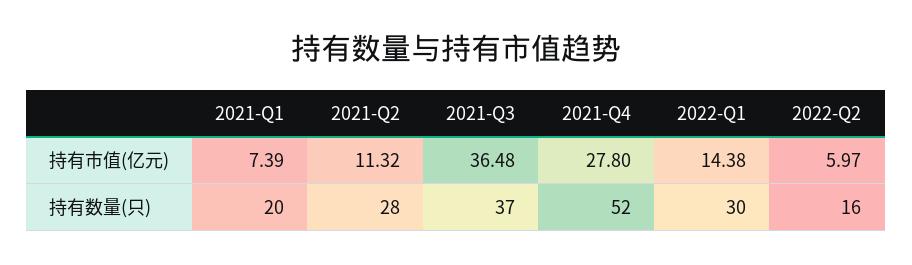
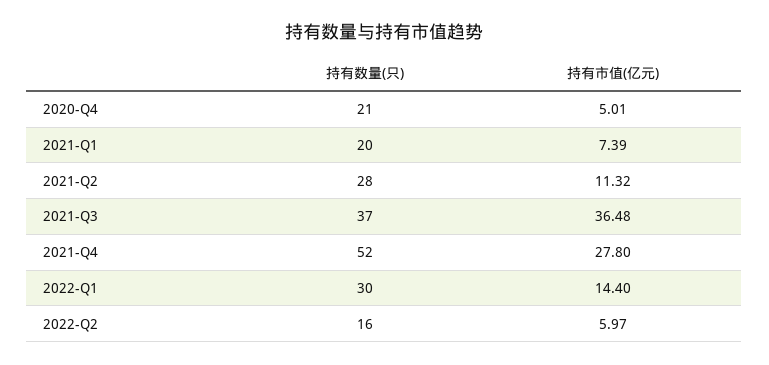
  {
    "2021-Q1": {
      "持有市值(亿元)": 7.39,
      "持有数量(只)": 20
    },
    "2021-Q2": {
      "持有市值(亿元)": 11.32,
      "持有数量(只)": 28
    },
    "2021-Q3": {
      "持有市值(亿元)": 36.48,
      "持有数量(只)": 37
    },
    "2021-Q4": {
      "持有市值(亿元)": 27.8,
      "持有数量(只)": 52
    },
    "2022-Q1": {
-     "持有市值(亿元)": 14.38,
+     "持有市值(亿元)": 14.4,
      "持有数量(只)": 30
    },
    "2022-Q2": {
      "持有市值(亿元)": 5.97,
      "持有数量(只)": 16
-   }
+   },
+   "2020-Q4": {
+     "持有数量(只)": 21,
+     "持有市值(亿元)": 5.01
+   }
  }

